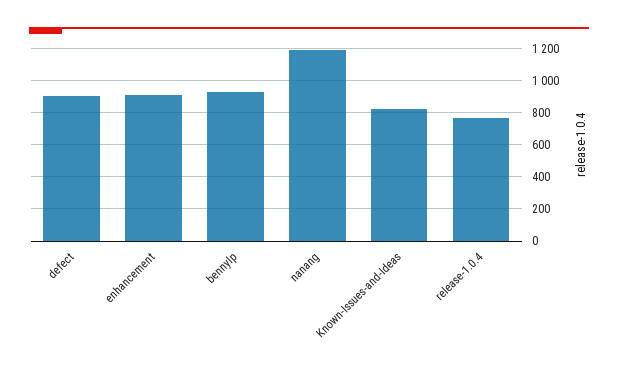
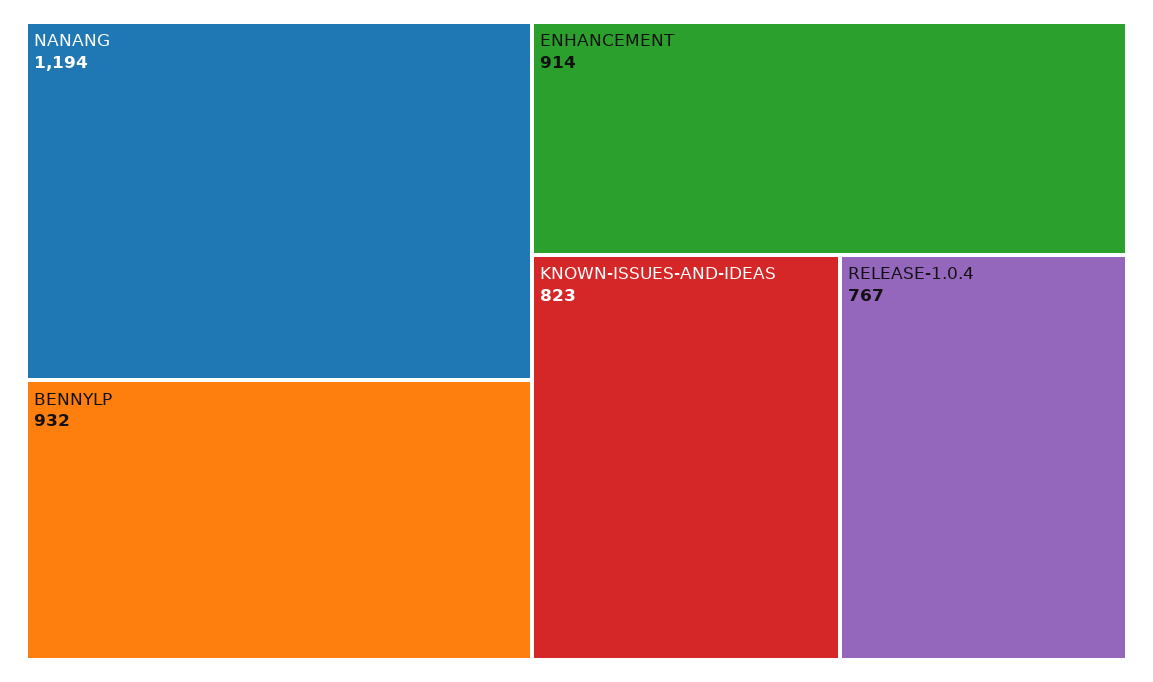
  {
-   "defect": 900,
    "enhancement": 914,
    "bennylp": 932,
    "nanang": 1194,
    "Known-Issues-and-Ideas": 823,
    "release-1.0.4": 767
  }

